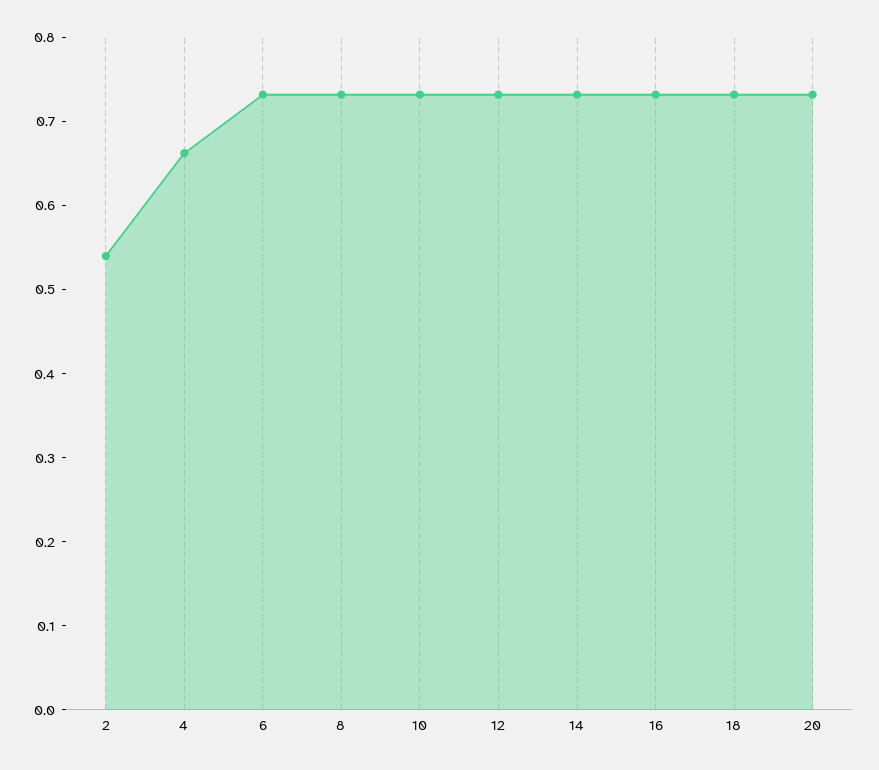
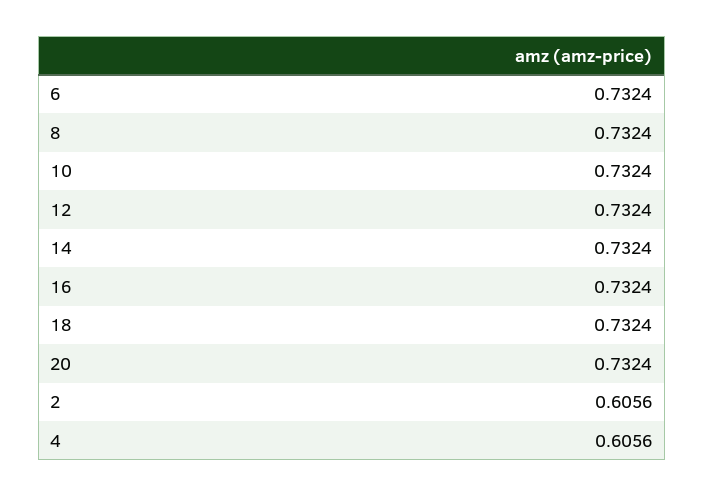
  {
-   "2": 0.54,
+   "2": 0.6056,
-   "4": 0.66,
+   "4": 0.6056,
    "6": 0.7324,
    "8": 0.7324,
    "10": 0.7324,
    "12": 0.7324,
    "14": 0.7324,
    "16": 0.7324,
    "18": 0.7324,
    "20": 0.7324
  }

